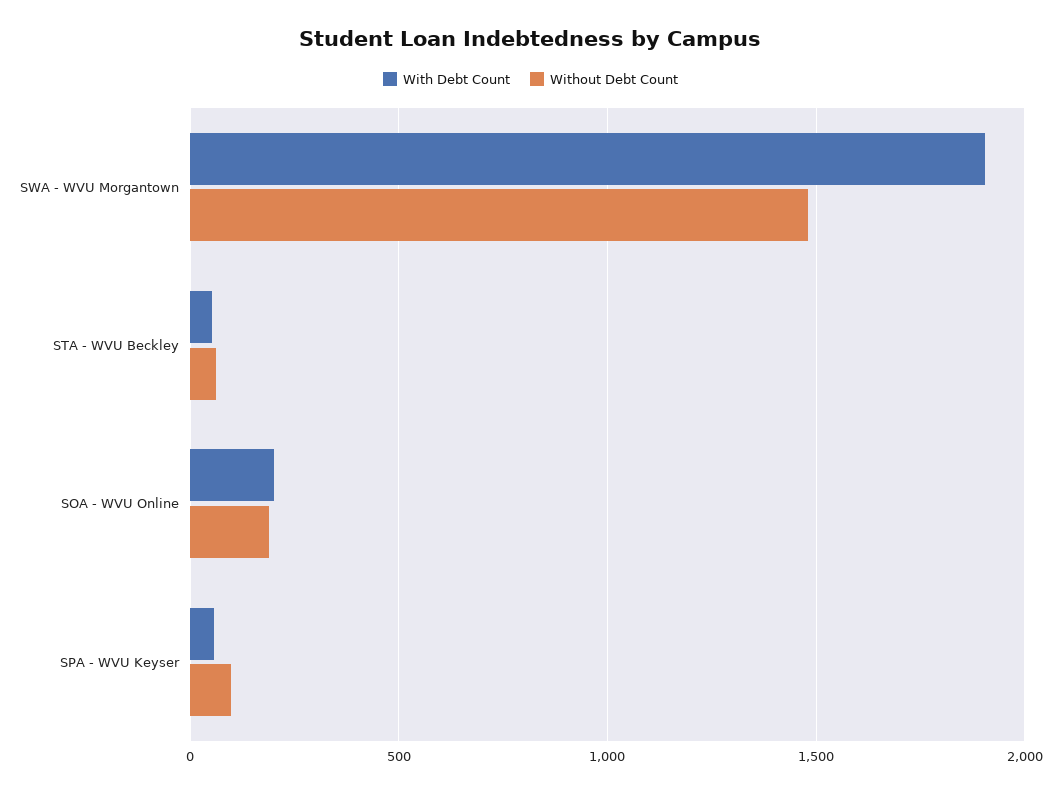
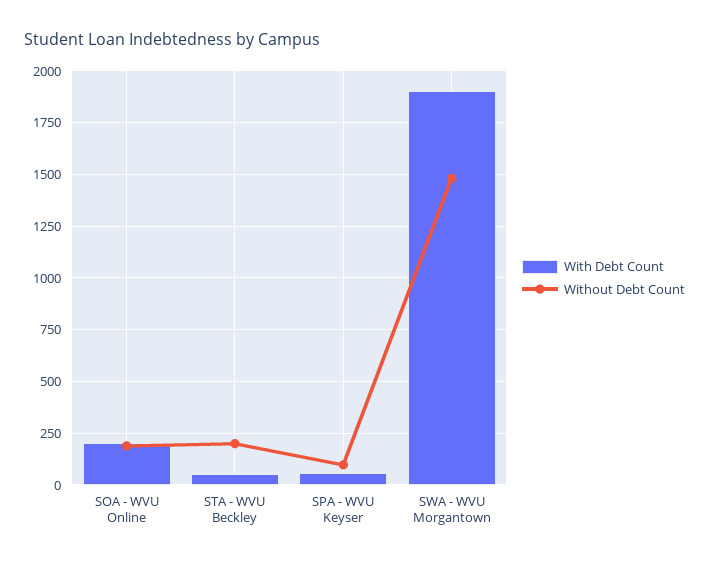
  {
    "With Debt Count": {
      "SWA - WVU Morgantown": 1900,
      "STA - WVU Beckley": 50,
      "SOA - WVU Online": 200,
      "SPA - WVU Keyser": 50
    },
    "Without Debt Count": {
      "SWA - WVU Morgantown": 1500,
-     "STA - WVU Beckley": 50,
+     "STA - WVU Beckley": 200,
      "SOA - WVU Online": 200,
      "SPA - WVU Keyser": 100
    }
  }

